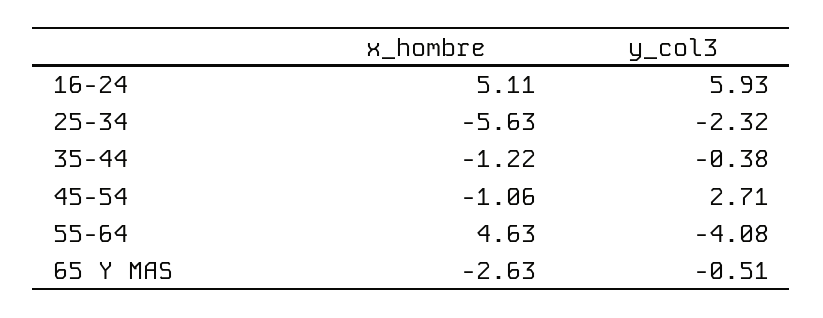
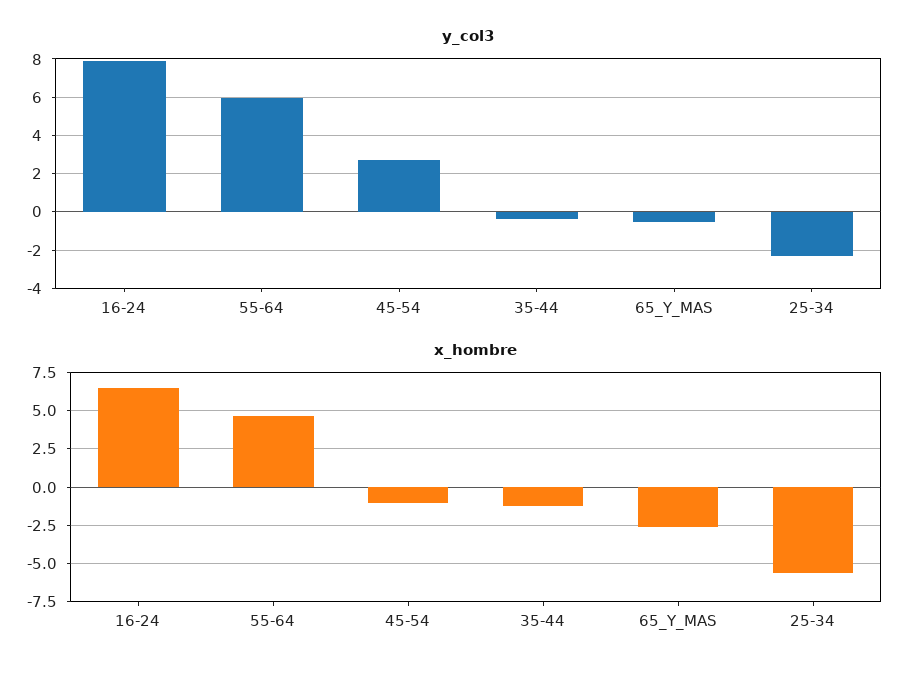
  {
    "x_hombre": {
-     "16-24": 5.11,
+     "16-24": 6.5,
      "25-34": -5.63,
      "35-44": -1.22,
      "45-54": -1.06,
      "55-64": 4.63,
      "65 Y MAS": -2.63
    },
    "y_col3": {
-     "16-24": 5.93,
+     "16-24": 8,
      "25-34": -2.32,
      "35-44": -0.38,
      "45-54": 2.71,
-     "55-64": -4.08,
+     "55-64": 6,
      "65 Y MAS": -0.51
    }
  }

